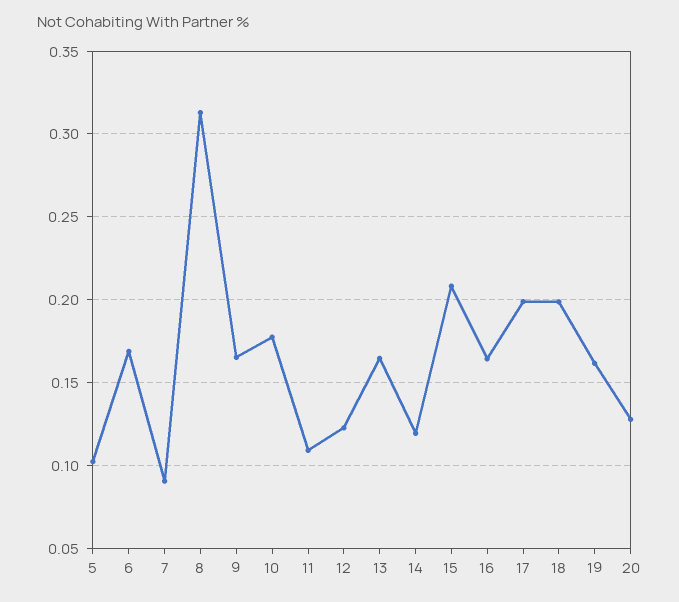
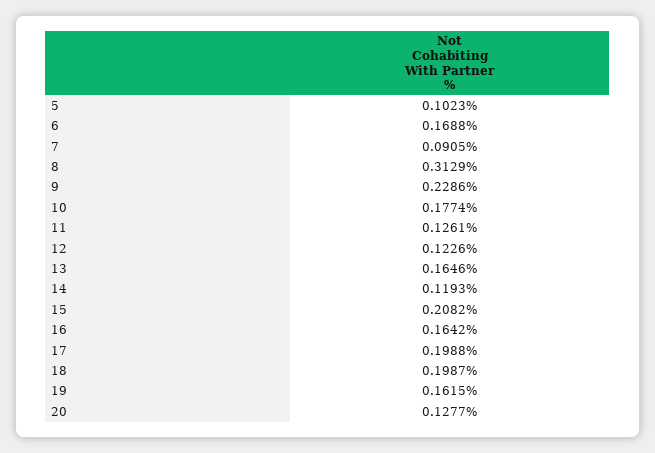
  {
    "5": 0.1023,
    "6": 0.1688,
    "7": 0.0905,
    "8": 0.3129,
-   "9": 0.165,
+   "9": 0.2286,
    "10": 0.1774,
-   "11": 0.11,
+   "11": 0.1261,
    "12": 0.1226,
    "13": 0.1646,
    "14": 0.1193,
    "15": 0.2082,
    "16": 0.1642,
    "17": 0.1988,
    "18": 0.1987,
    "19": 0.1615,
    "20": 0.1277
  }

